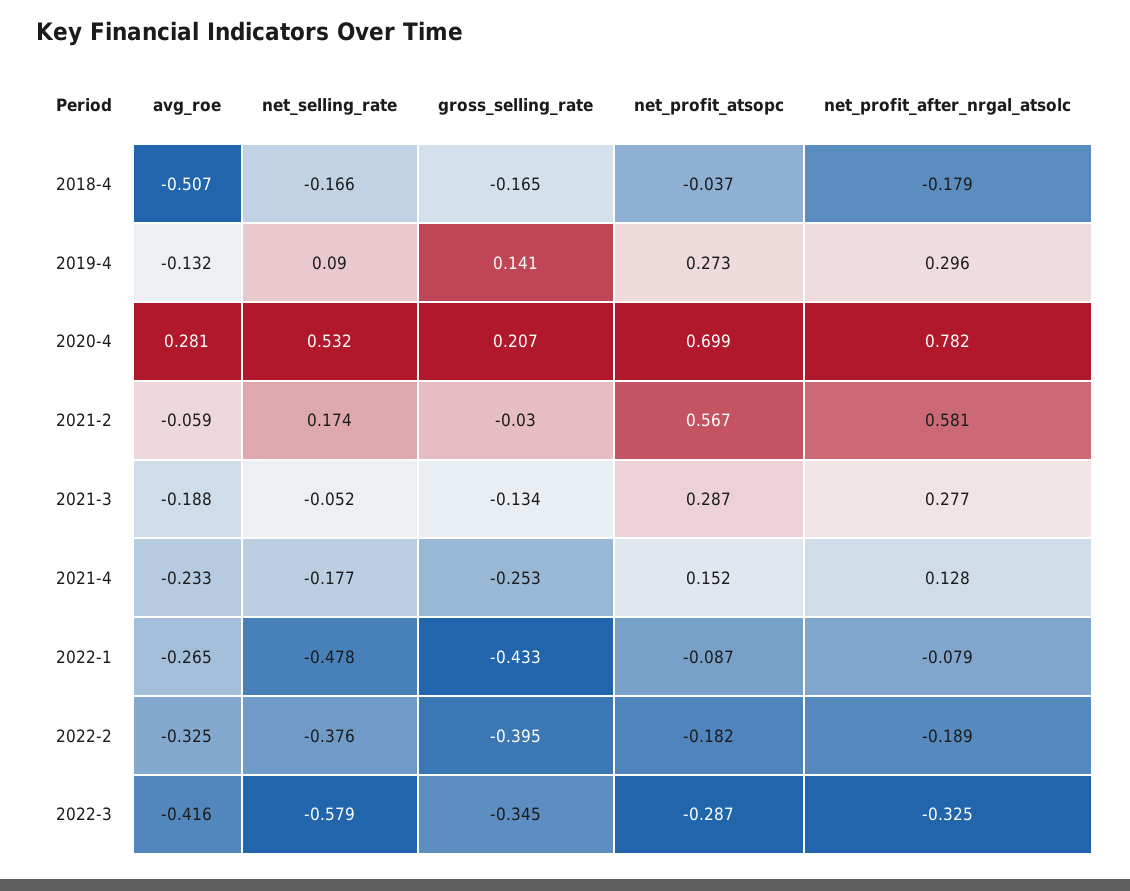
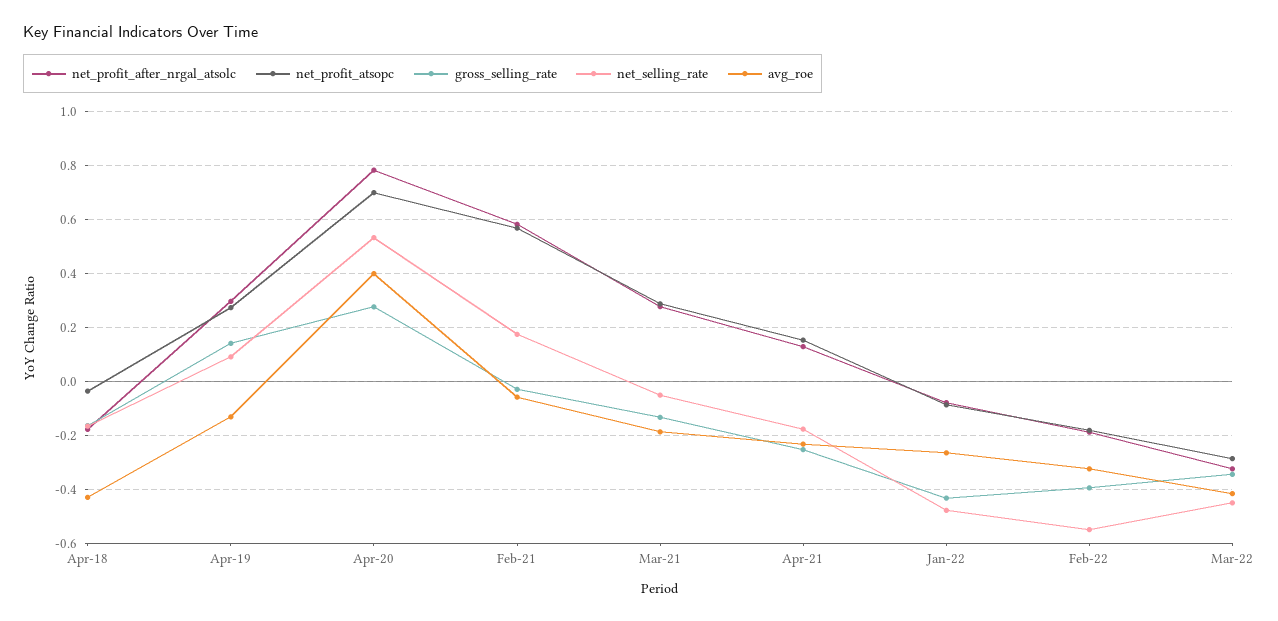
  {
    "avg_roe": {
-     "2018-4": -0.507,
+     "2018-4": -0.425,
      "2019-4": -0.132,
-     "2020-4": 0.281,
+     "2020-4": 0.4,
      "2021-2": -0.059,
      "2021-3": -0.188,
      "2021-4": -0.233,
      "2022-1": -0.265,
      "2022-2": -0.325,
      "2022-3": -0.416
    },
    "net_selling_rate": {
      "2018-4": -0.166,
      "2019-4": 0.09,
      "2020-4": 0.532,
      "2021-2": 0.174,
      "2021-3": -0.052,
      "2021-4": -0.177,
      "2022-1": -0.478,
-     "2022-2": -0.376,
+     "2022-2": -0.55,
-     "2022-3": -0.579
+     "2022-3": -0.45
    },
    "gross_selling_rate": {
      "2018-4": -0.165,
      "2019-4": 0.141,
-     "2020-4": 0.207,
+     "2020-4": 0.275,
      "2021-2": -0.03,
      "2021-3": -0.134,
      "2021-4": -0.253,
      "2022-1": -0.433,
      "2022-2": -0.395,
      "2022-3": -0.345
    },
    "net_profit_atsopc": {
      "2018-4": -0.037,
      "2019-4": 0.273,
      "2020-4": 0.699,
      "2021-2": 0.567,
      "2021-3": 0.287,
      "2021-4": 0.152,
      "2022-1": -0.087,
      "2022-2": -0.182,
      "2022-3": -0.287
    },
    "net_profit_after_nrgal_atsolc": {
      "2018-4": -0.179,
      "2019-4": 0.296,
      "2020-4": 0.782,
      "2021-2": 0.581,
      "2021-3": 0.277,
      "2021-4": 0.128,
      "2022-1": -0.079,
      "2022-2": -0.189,
      "2022-3": -0.325
    }
  }

